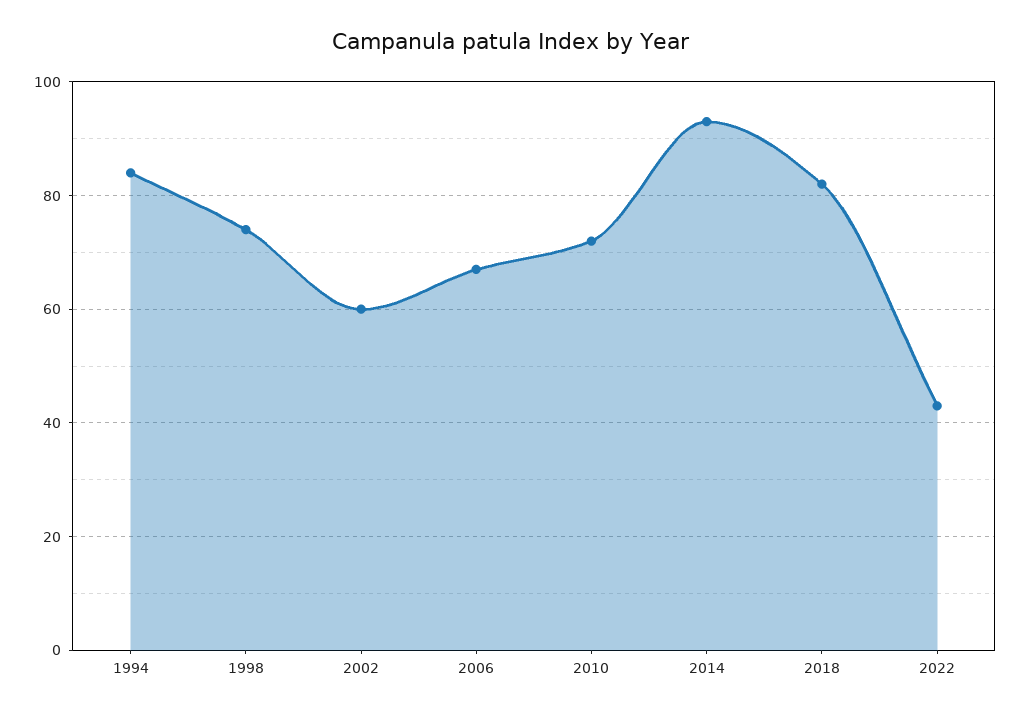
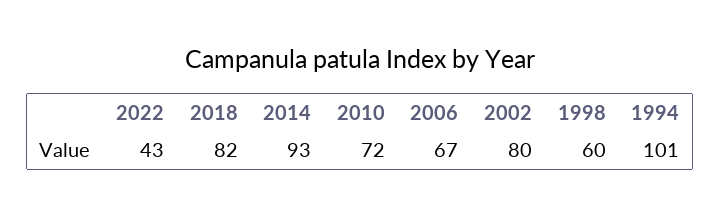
  {
-   "1994": 85,
+   "1994": 101,
-   "1998": 75,
+   "1998": 60,
-   "2002": 60,
+   "2002": 80,
    "2006": 67,
    "2010": 72,
    "2014": 93,
    "2018": 82,
    "2022": 43
  }

